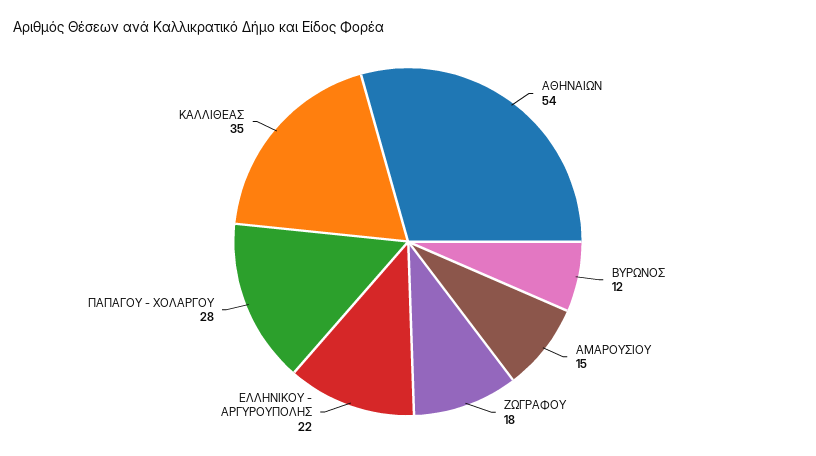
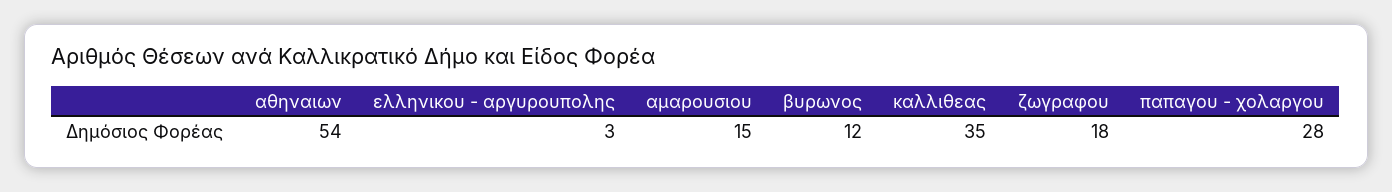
  {
    "ΑΘΗΝΑΙΩΝ": 54,
    "ΒΥΡΩΝΟΣ": 12,
    "ΑΜΑΡΟΥΣΙΟΥ": 15,
    "ΖΩΓΡΑΦΟΥ": 18,
-   "ΕΛΛΗΝΙΚΟΥ - ΑΡΓΥΡΟΥΠΟΛΗΣ": 22,
+   "ΕΛΛΗΝΙΚΟΥ - ΑΡΓΥΡΟΥΠΟΛΗΣ": 3,
    "ΠΑΠΑΓΟΥ - ΧΟΛΑΡΓΟΥ": 28,
    "ΚΑΛΛΙΘΕΑΣ": 35
  }

